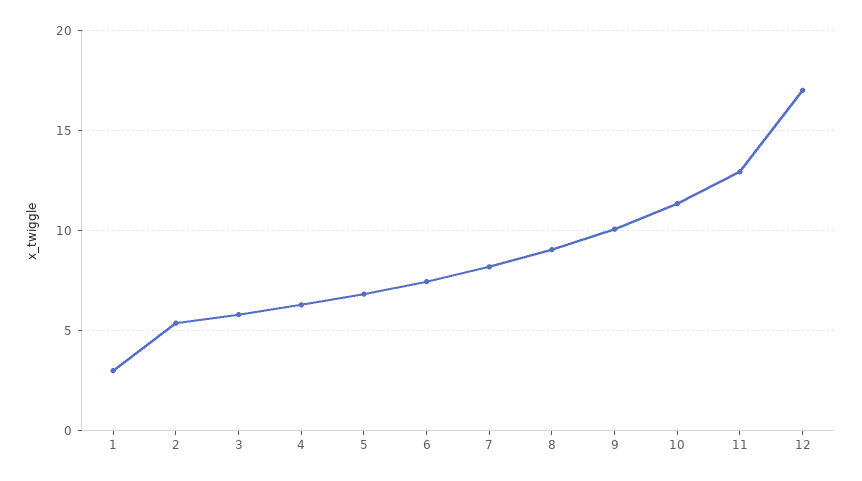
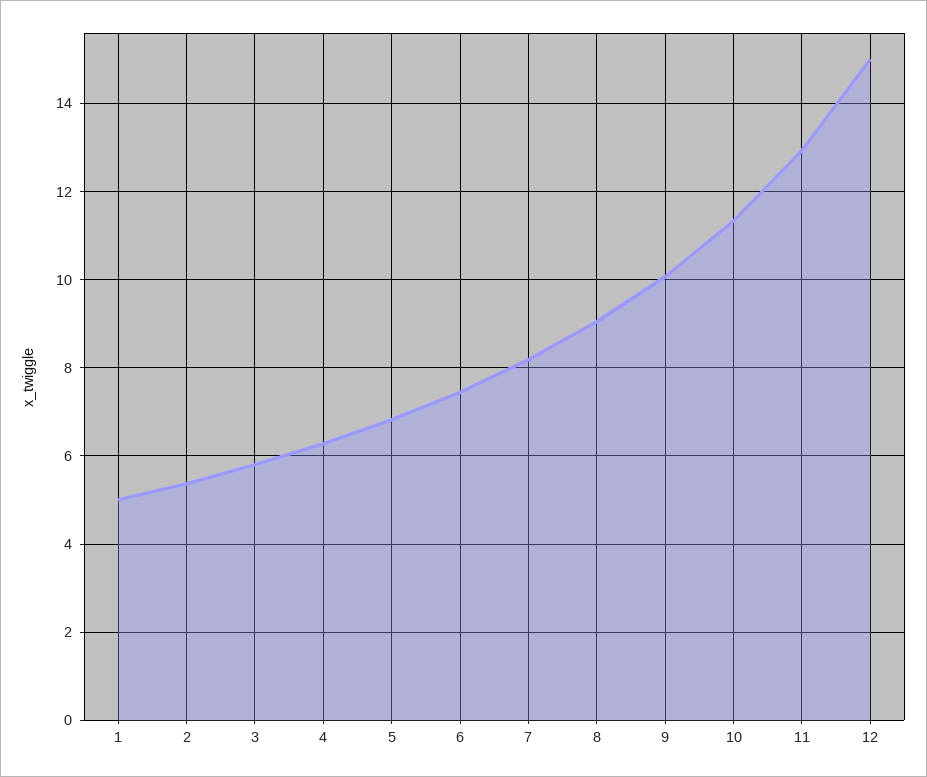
  {
-   "1": 3,
+   "1": 5,
    "2": 5.4,
    "3": 5.8,
    "4": 6.2,
    "5": 6.8,
    "6": 7.4,
    "7": 8.2,
    "8": 9,
    "9": 10,
    "10": 11.4,
    "11": 13,
-   "12": 17
+   "12": 15
  }

